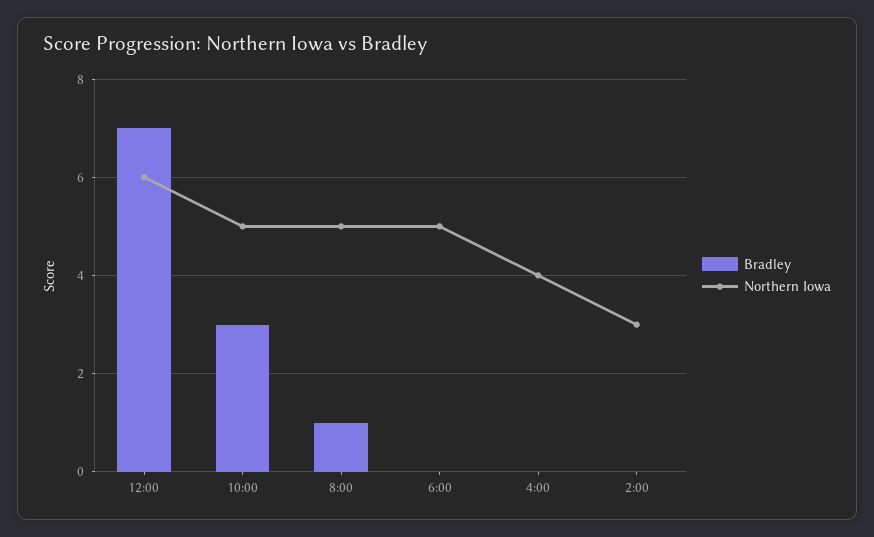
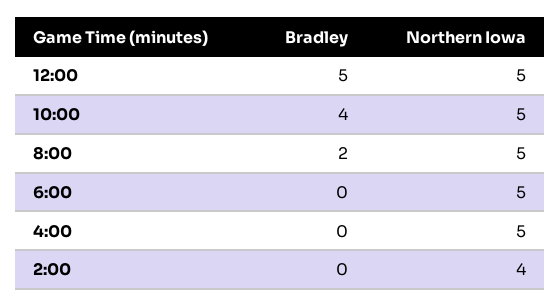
  {
    "Bradley": {
-     "12:00": 7,
+     "12:00": 5,
-     "10:00": 3,
+     "10:00": 4,
-     "8:00": 1,
+     "8:00": 2,
      "6:00": 0,
      "4:00": 0,
      "2:00": 0
    },
    "Northern Iowa": {
-     "12:00": 6,
+     "12:00": 5,
      "10:00": 5,
      "8:00": 5,
      "6:00": 5,
-     "4:00": 4,
+     "4:00": 5,
-     "2:00": 3
+     "2:00": 4
    }
  }

